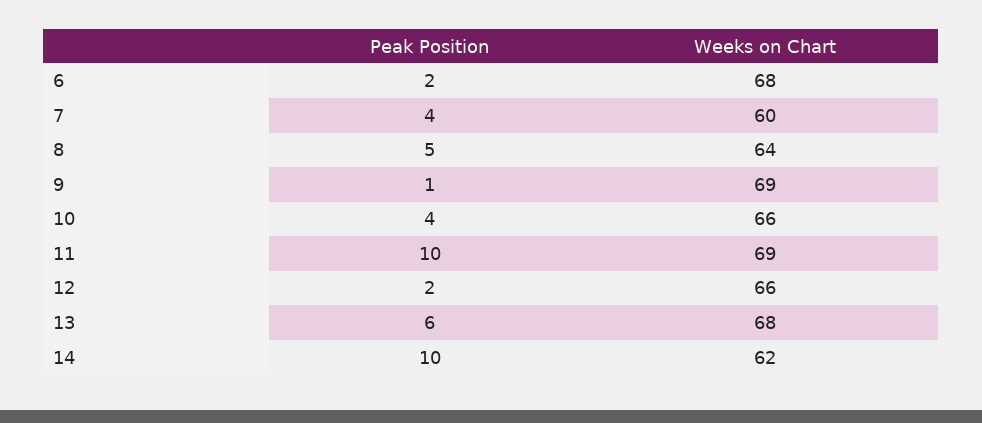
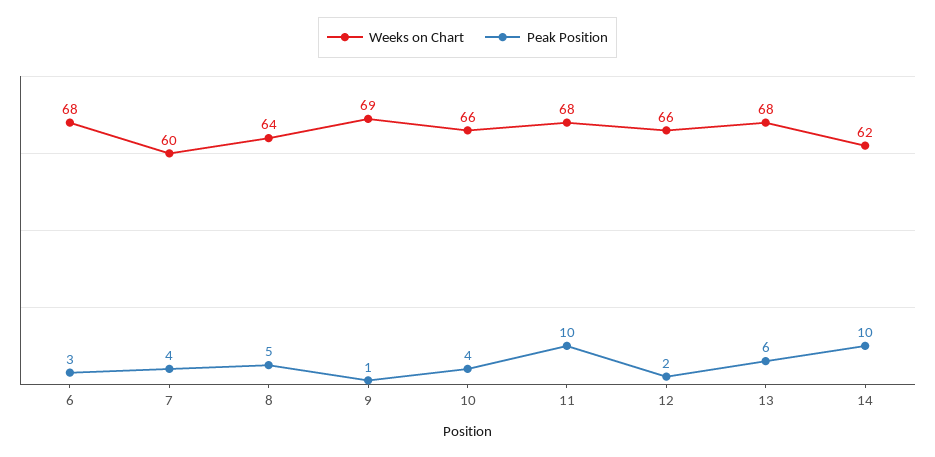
  {
    "Peak Position": {
-     "6": 2,
+     "6": 3,
      "7": 4,
      "8": 5,
      "9": 1,
      "10": 4,
      "11": 10,
      "12": 2,
      "13": 6,
      "14": 10
    },
    "Weeks on Chart": {
      "6": 68,
      "7": 60,
      "8": 64,
      "9": 69,
      "10": 66,
-     "11": 69,
+     "11": 68,
      "12": 66,
      "13": 68,
      "14": 62
    }
  }

